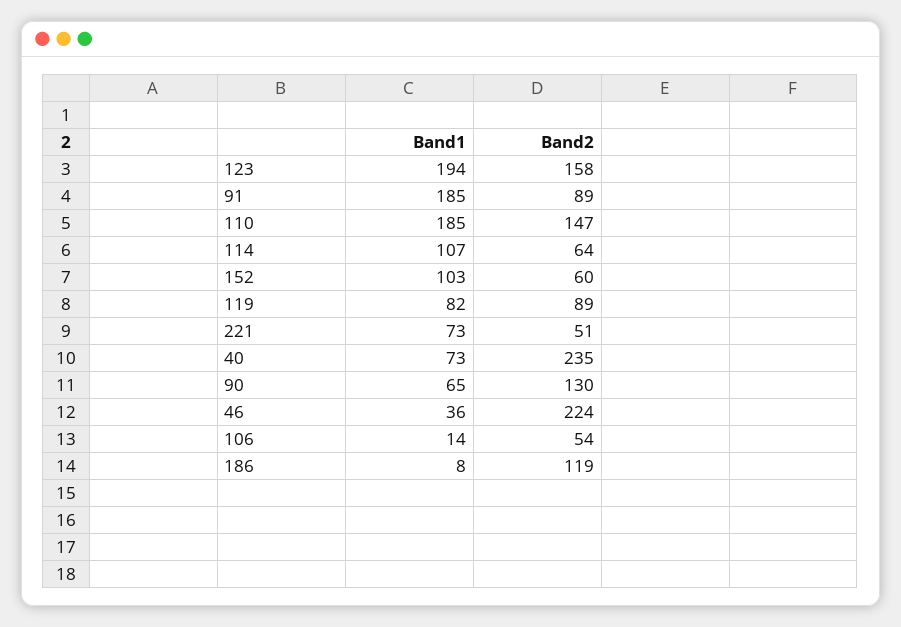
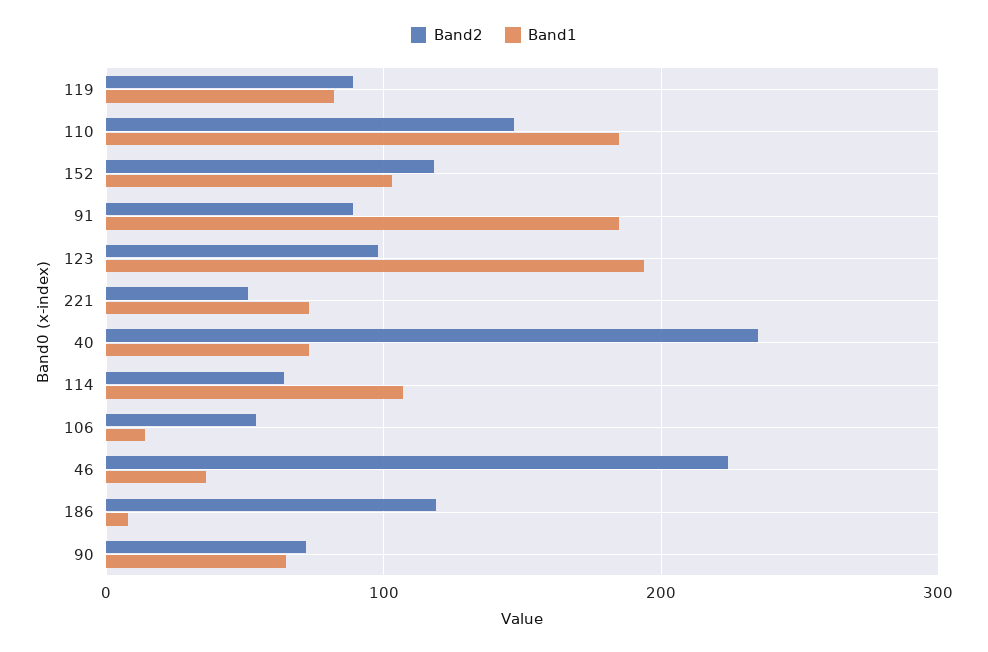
  {
    "Band1": {
      "123": 194,
      "91": 185,
      "110": 185,
      "114": 107,
      "152": 103,
      "119": 82,
      "221": 73,
      "40": 73,
      "90": 65,
      "46": 36,
      "106": 14,
      "186": 8
    },
    "Band2": {
-     "123": 158,
+     "123": 100,
      "91": 89,
      "110": 147,
      "114": 64,
-     "152": 60,
+     "152": 120,
      "119": 89,
      "221": 51,
      "40": 235,
-     "90": 130,
+     "90": 70,
      "46": 224,
      "106": 54,
      "186": 119
    }
  }

